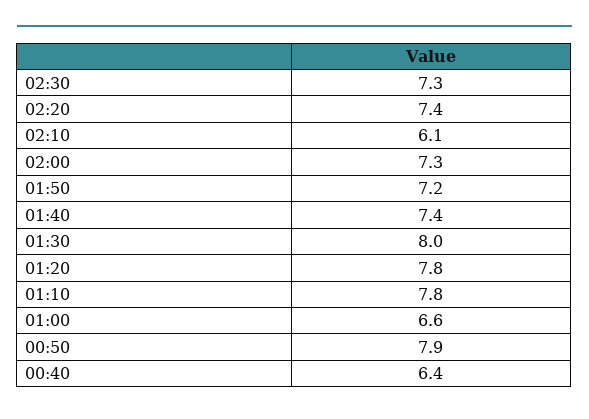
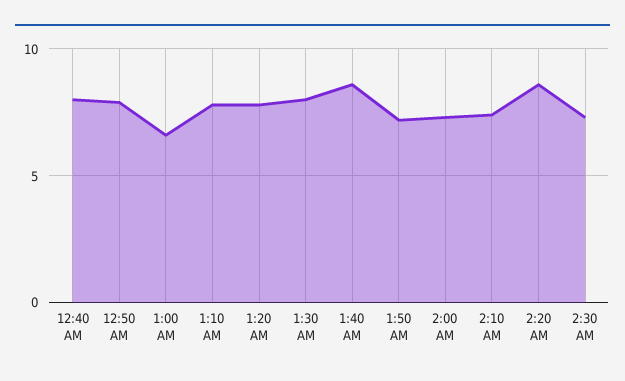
  {
    "02:30": 7.3,
-   "02:20": 7.4,
+   "02:20": 8.5,
-   "02:10": 6.1,
+   "02:10": 7.5,
    "02:00": 7.3,
    "01:50": 7.2,
-   "01:40": 7.4,
+   "01:40": 8.5,
    "01:30": 8,
    "01:20": 7.8,
    "01:10": 7.8,
    "01:00": 6.6,
    "00:50": 7.9,
-   "00:40": 6.4
+   "00:40": 8
  }

